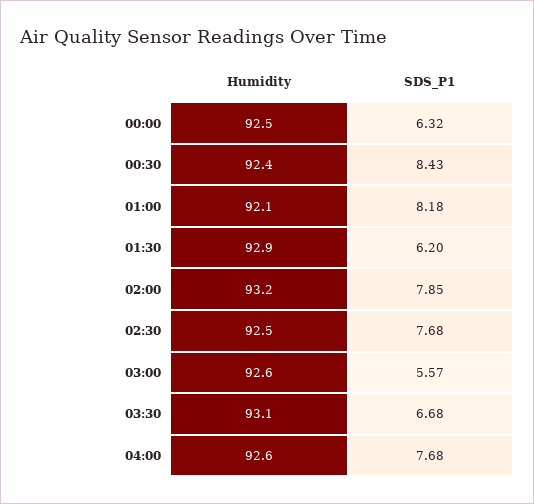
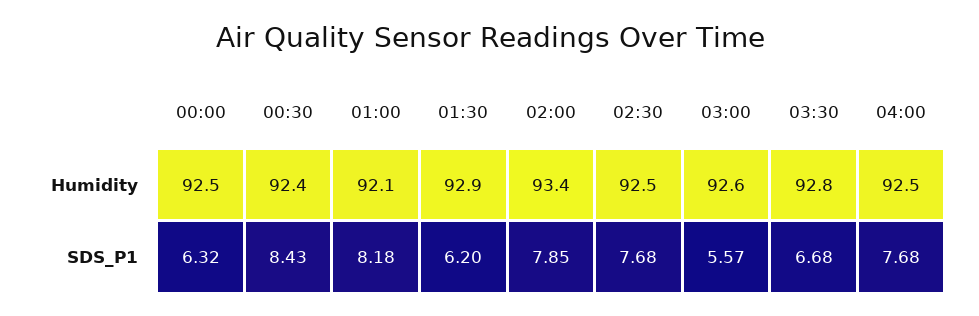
  {
    "Humidity": {
      "00:00": 92.5,
      "00:30": 92.4,
      "01:00": 92.1,
      "01:30": 92.9,
-     "02:00": 93.2,
+     "02:00": 93.4,
      "02:30": 92.5,
      "03:00": 92.6,
-     "03:30": 93.1,
+     "03:30": 92.8,
-     "04:00": 92.6
+     "04:00": 92.5
    },
    "SDS_P1": {
      "00:00": 6.32,
      "00:30": 8.43,
      "01:00": 8.18,
      "01:30": 6.2,
      "02:00": 7.85,
      "02:30": 7.68,
      "03:00": 5.57,
      "03:30": 6.68,
      "04:00": 7.68
    }
  }

